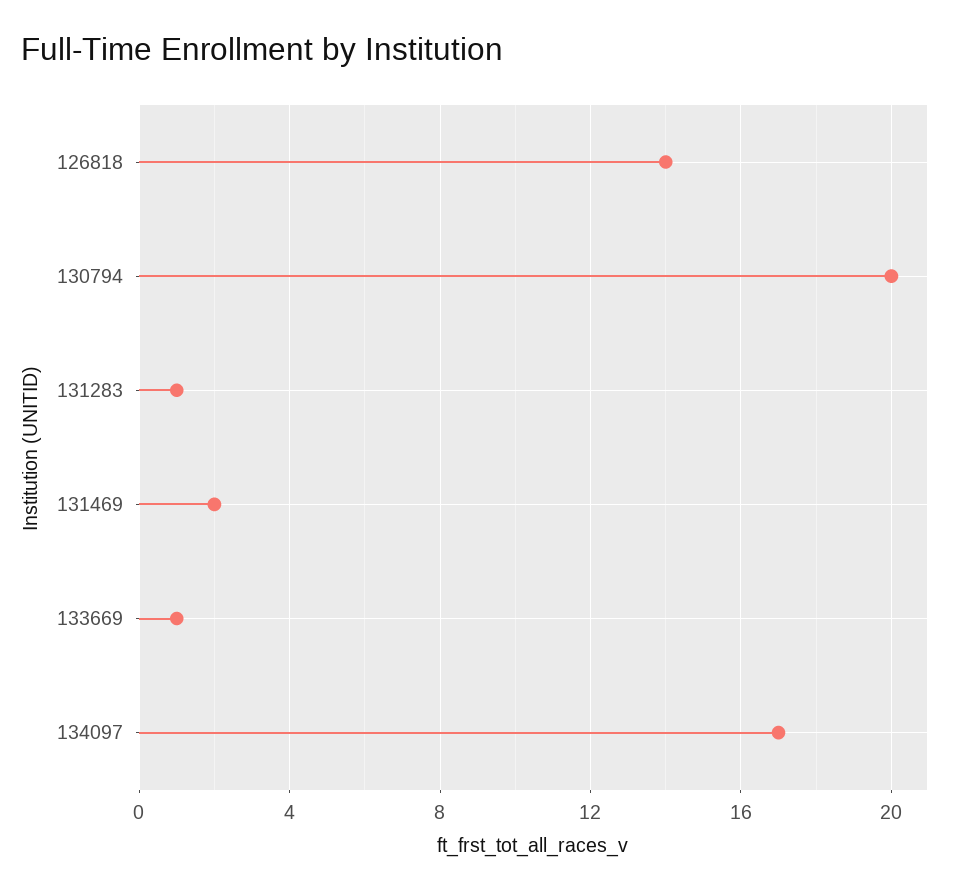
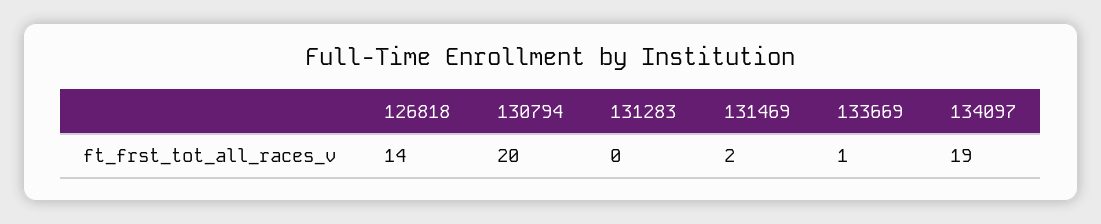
  {
    "126818": 14,
    "130794": 20,
-   "131283": 1,
+   "131283": 0,
    "131469": 2,
    "133669": 1,
-   "134097": 17
+   "134097": 19
  }

